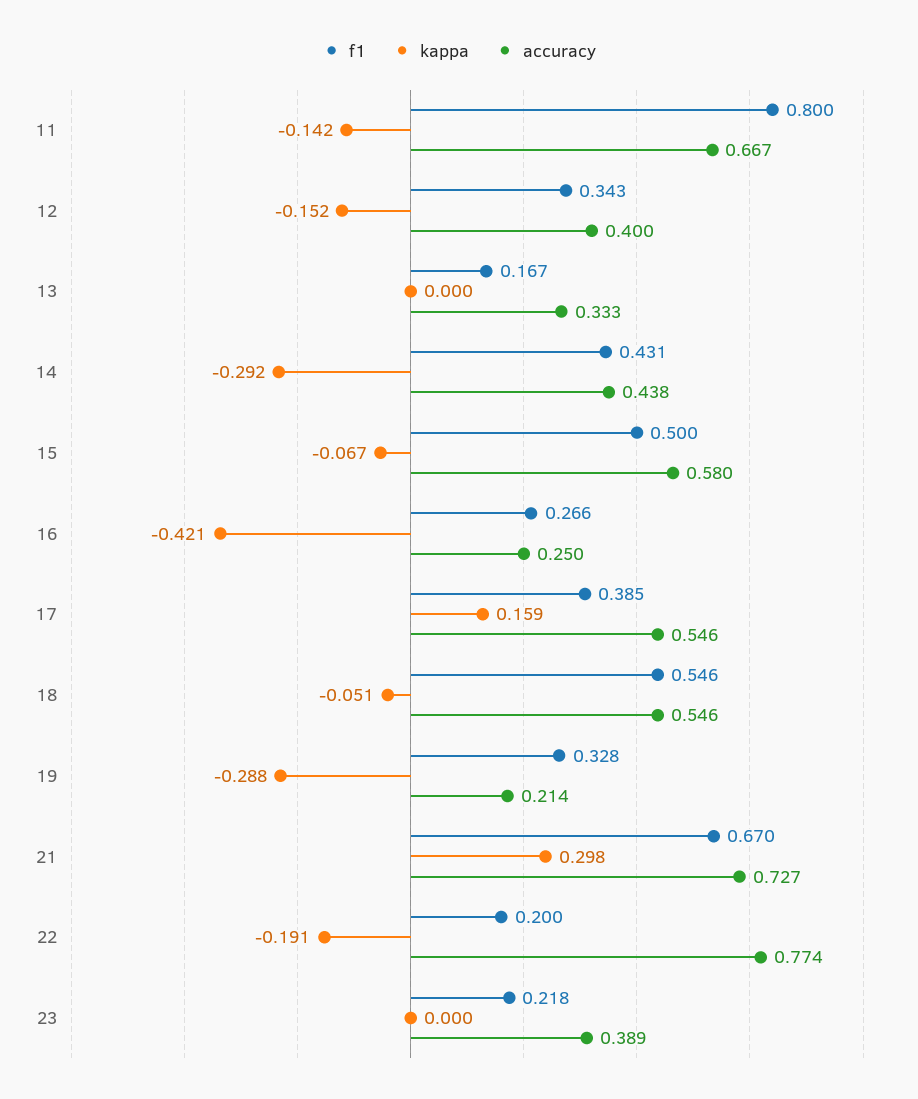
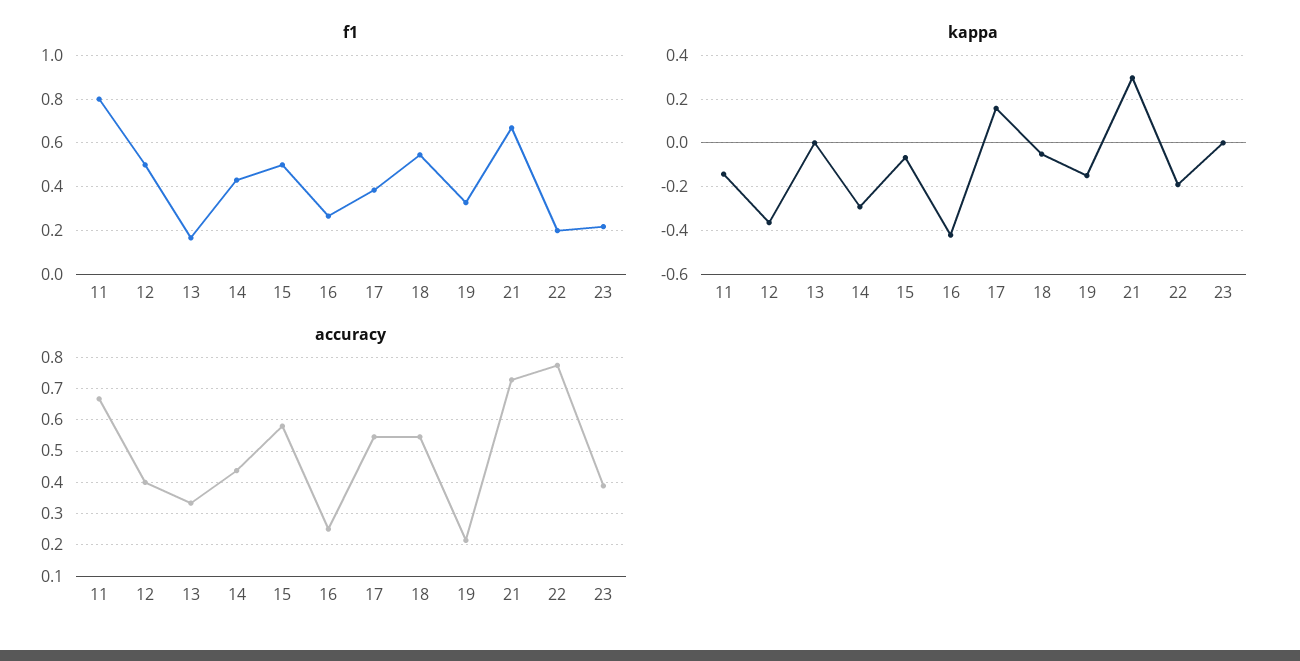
  {
    "f1": {
      "11": 0.8,
-     "12": 0.343,
+     "12": 0.5,
      "13": 0.167,
      "14": 0.431,
      "15": 0.5,
      "16": 0.266,
      "17": 0.385,
      "18": 0.546,
      "19": 0.328,
      "21": 0.67,
      "22": 0.2,
      "23": 0.218
    },
    "kappa": {
      "11": -0.142,
-     "12": -0.152,
+     "12": -0.35,
      "13": 0,
      "14": -0.292,
      "15": -0.067,
      "16": -0.421,
      "17": 0.159,
      "18": -0.051,
-     "19": -0.288,
+     "19": -0.15,
      "21": 0.298,
      "22": -0.191,
      "23": 0
    },
    "accuracy": {
      "11": 0.667,
      "12": 0.4,
      "13": 0.333,
      "14": 0.438,
      "15": 0.58,
      "16": 0.25,
      "17": 0.546,
      "18": 0.546,
      "19": 0.214,
      "21": 0.727,
      "22": 0.774,
      "23": 0.389
    }
  }

